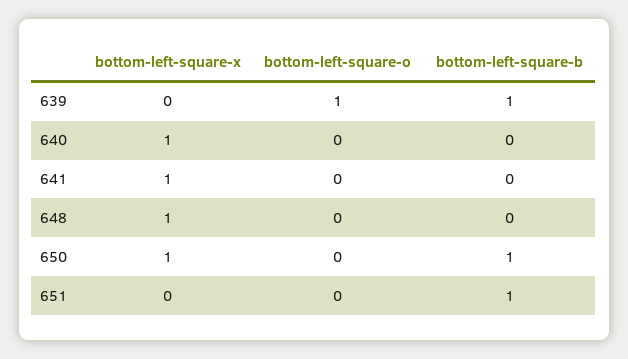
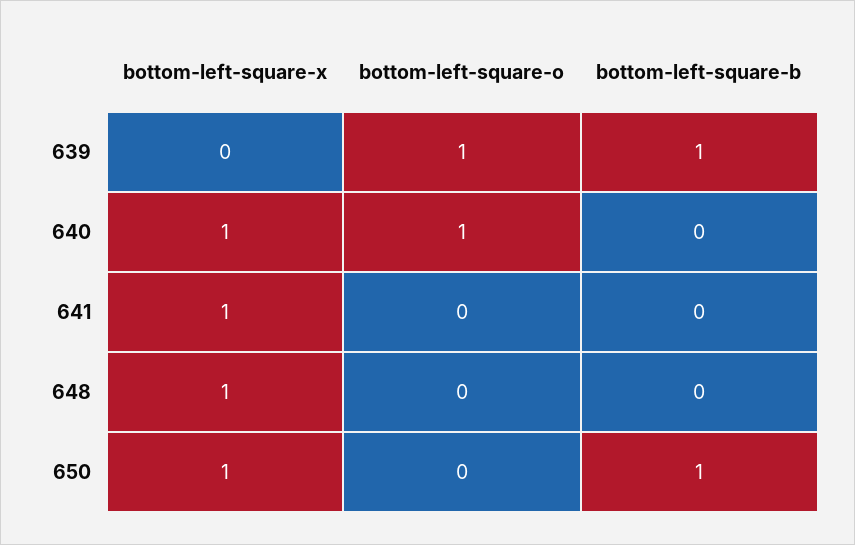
  {
    "bottom-left-square-x": {
      "639": 0,
      "640": 1,
      "641": 1,
      "648": 1,
-     "650": 1,
+     "650": 1
-     "651": 0
    },
    "bottom-left-square-o": {
      "639": 1,
-     "640": 0,
+     "640": 1,
      "641": 0,
      "648": 0,
-     "650": 0,
+     "650": 0
-     "651": 0
    },
    "bottom-left-square-b": {
      "639": 1,
      "640": 0,
      "641": 0,
      "648": 0,
-     "650": 1,
+     "650": 1
-     "651": 1
    }
  }

